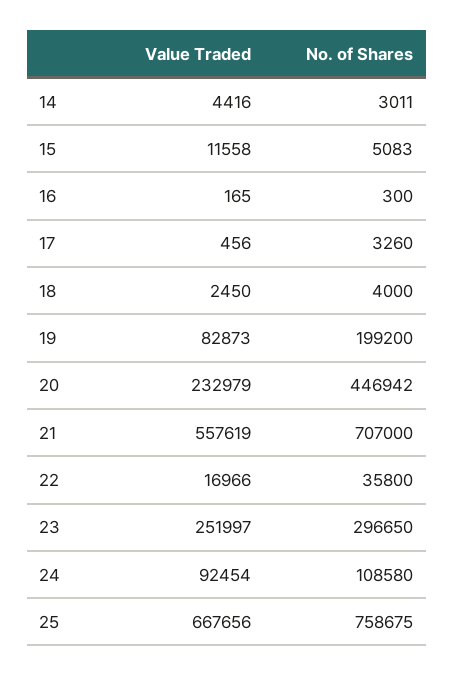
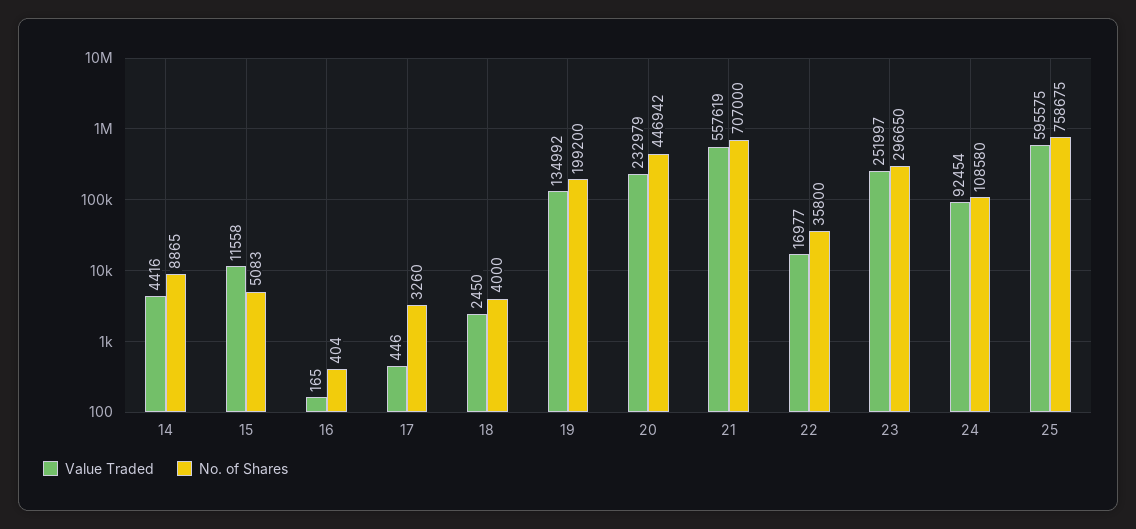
  {
    "Value Traded": {
      "14": 4416,
      "15": 11558,
      "16": 165,
-     "17": 456,
+     "17": 446,
      "18": 2450,
-     "19": 82873,
+     "19": 134992,
      "20": 232979,
      "21": 557619,
-     "22": 16966,
+     "22": 16977,
      "23": 251997,
      "24": 92454,
-     "25": 667656
+     "25": 595575
    },
    "No. of Shares": {
-     "14": 3011,
+     "14": 8865,
      "15": 5083,
-     "16": 300,
+     "16": 404,
      "17": 3260,
      "18": 4000,
      "19": 199200,
      "20": 446942,
      "21": 707000,
      "22": 35800,
      "23": 296650,
      "24": 108580,
      "25": 758675
    }
  }

